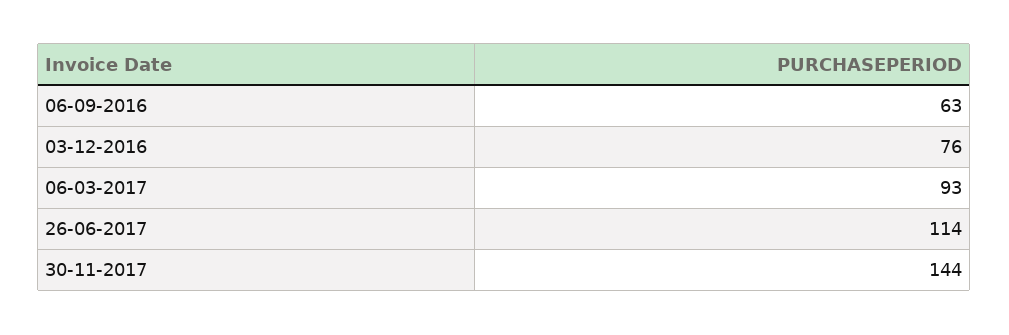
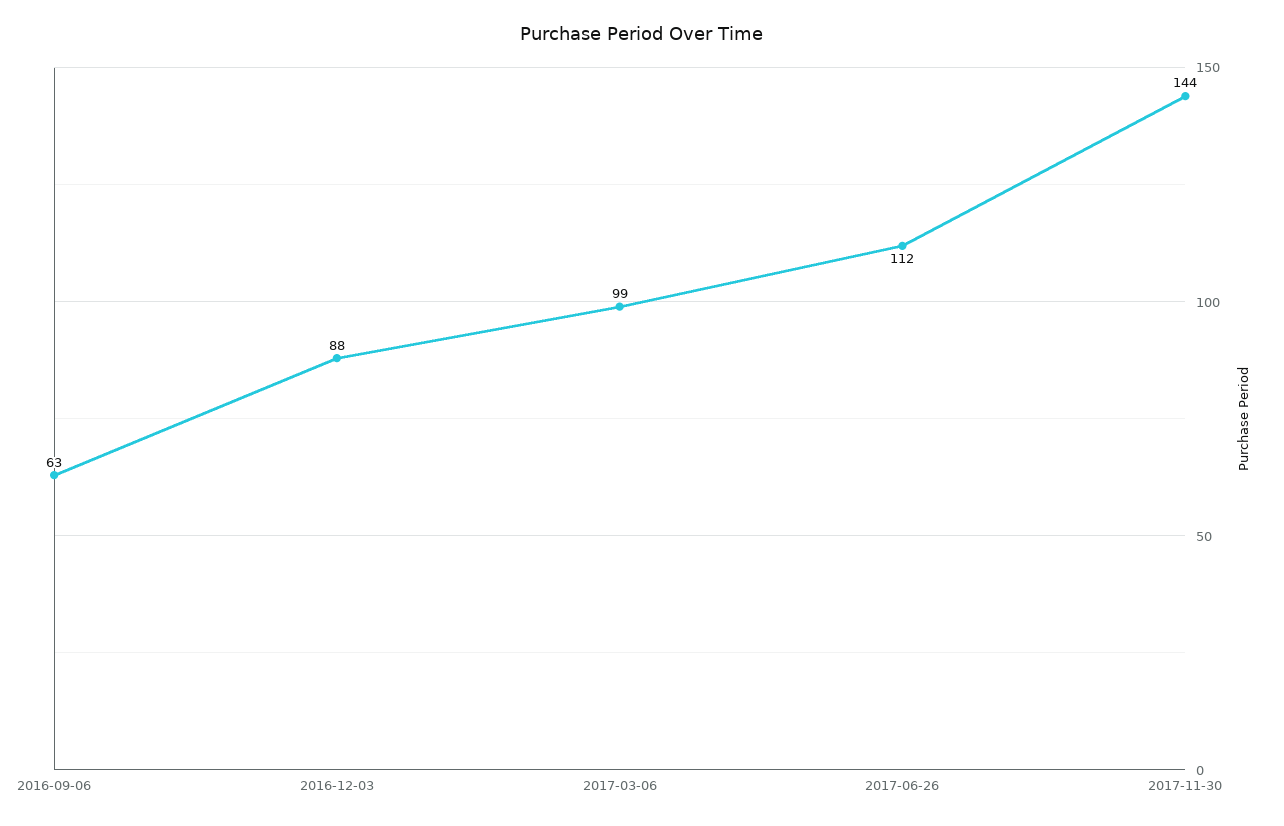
  {
    "06-09-2016": 63,
-   "03-12-2016": 76,
+   "03-12-2016": 88,
-   "06-03-2017": 93,
+   "06-03-2017": 99,
-   "26-06-2017": 114,
+   "26-06-2017": 112,
    "30-11-2017": 144
  }

